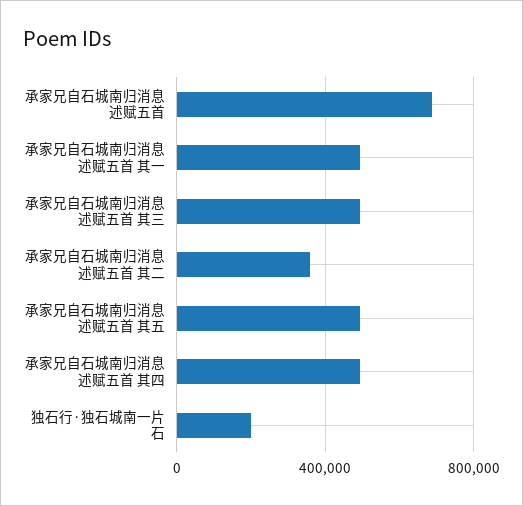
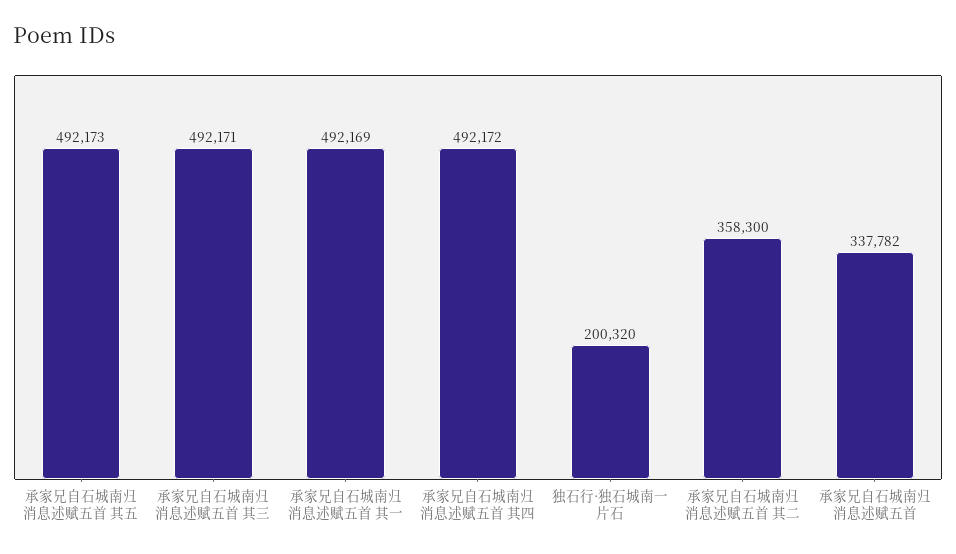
  {
-   "承家兄自石城南归消息述赋五首": 700000,
+   "承家兄自石城南归消息述赋五首": 337782,
    "承家兄自石城南归消息述赋五首 其一": 492169,
    "承家兄自石城南归消息述赋五首 其三": 492171,
    "承家兄自石城南归消息述赋五首 其二": 358300,
    "承家兄自石城南归消息述赋五首 其五": 492173,
    "承家兄自石城南归消息述赋五首 其四": 492172,
    "独石行·独石城南一片石": 200320
  }

